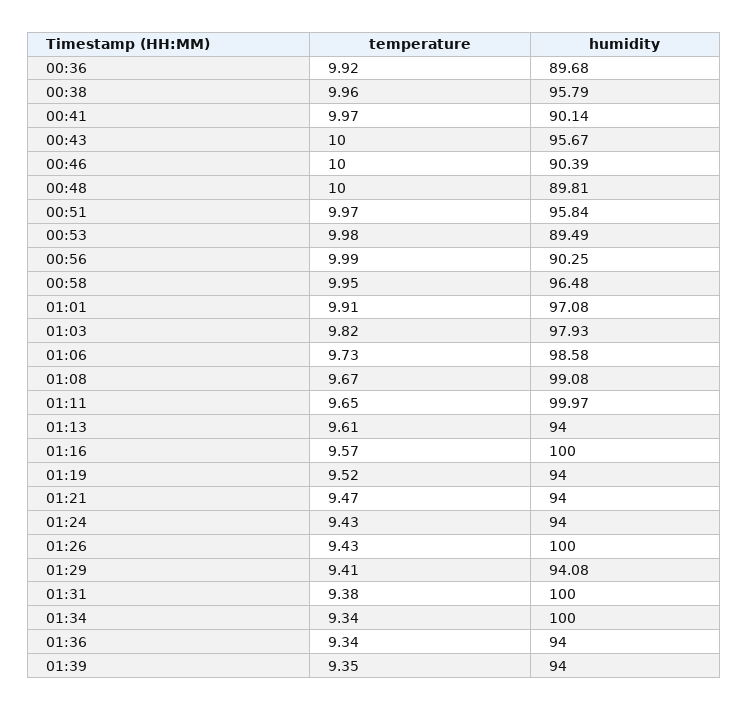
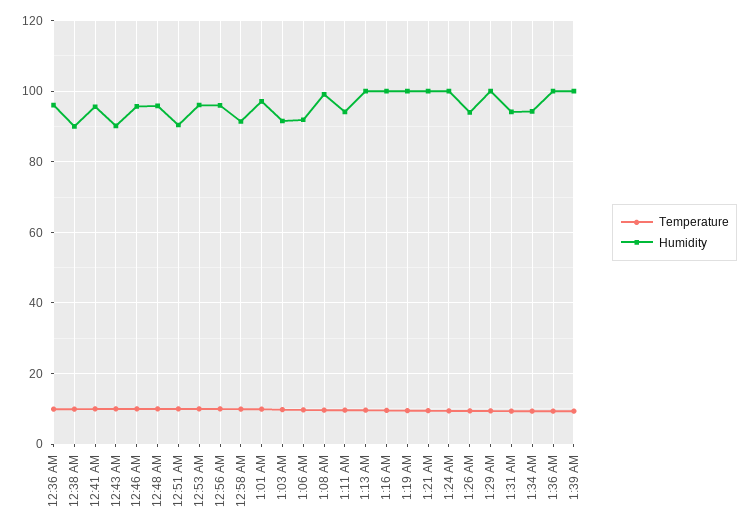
  {
    "temperature": {
      "00:36": 9.92,
      "00:38": 9.96,
      "00:41": 9.97,
      "00:43": 10,
      "00:46": 10,
      "00:48": 10,
      "00:51": 9.97,
      "00:53": 9.98,
      "00:56": 9.99,
      "00:58": 9.95,
      "01:01": 9.91,
      "01:03": 9.82,
      "01:06": 9.73,
      "01:08": 9.67,
      "01:11": 9.65,
      "01:13": 9.61,
      "01:16": 9.57,
      "01:19": 9.52,
      "01:21": 9.47,
      "01:24": 9.43,
      "01:26": 9.43,
      "01:29": 9.41,
      "01:31": 9.38,
      "01:34": 9.34,
      "01:36": 9.34,
      "01:39": 9.35
    },
    "humidity": {
-     "00:36": 89.68,
+     "00:36": 96,
-     "00:38": 95.79,
+     "00:38": 90,
-     "00:41": 90.14,
+     "00:41": 96,
-     "00:43": 95.67,
+     "00:43": 90,
-     "00:46": 90.39,
+     "00:46": 96,
-     "00:48": 89.81,
+     "00:48": 96,
-     "00:51": 95.84,
+     "00:51": 90,
-     "00:53": 89.49,
+     "00:53": 96,
-     "00:56": 90.25,
+     "00:56": 96,
-     "00:58": 96.48,
+     "00:58": 92,
      "01:01": 97.08,
-     "01:03": 97.93,
+     "01:03": 92,
-     "01:06": 98.58,
+     "01:06": 92,
      "01:08": 99.08,
-     "01:11": 99.97,
+     "01:11": 94,
-     "01:13": 94,
+     "01:13": 100,
      "01:16": 100,
-     "01:19": 94,
+     "01:19": 100,
-     "01:21": 94,
+     "01:21": 100,
-     "01:24": 94,
+     "01:24": 100,
-     "01:26": 100,
+     "01:26": 94,
-     "01:29": 94.08,
+     "01:29": 100,
-     "01:31": 100,
+     "01:31": 94,
-     "01:34": 100,
+     "01:34": 94,
-     "01:36": 94,
+     "01:36": 100,
-     "01:39": 94
+     "01:39": 100
    }
  }

